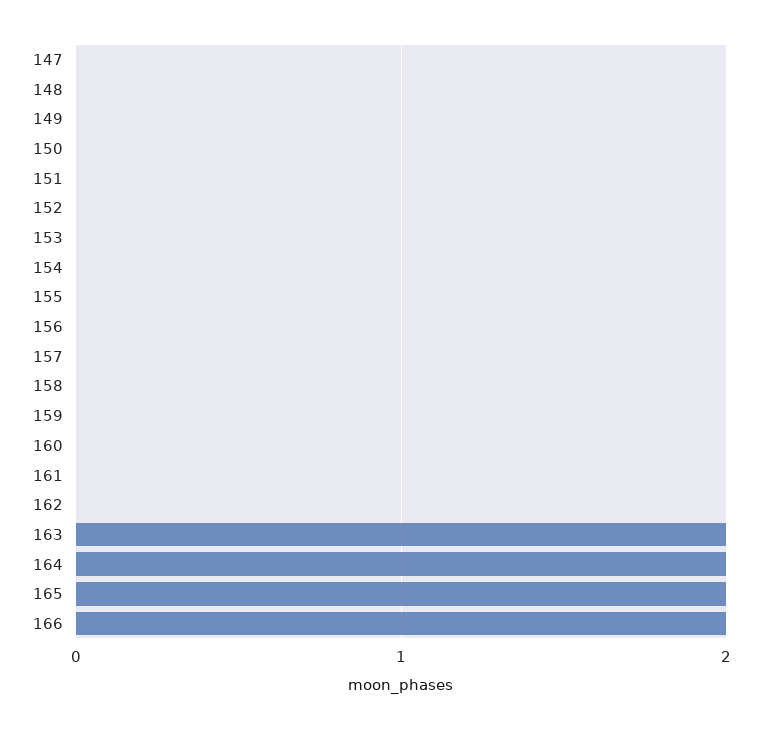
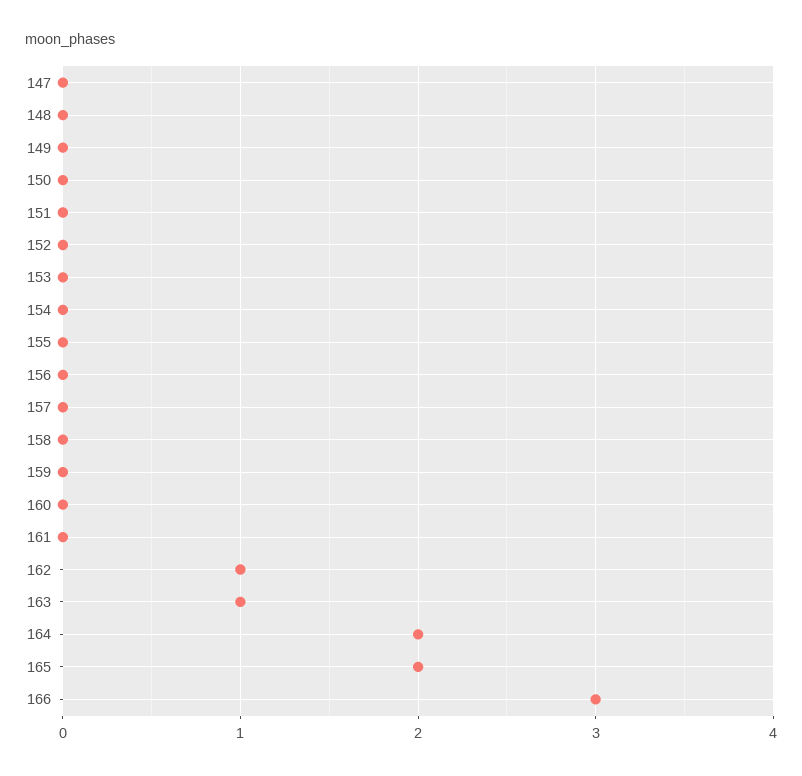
  {
    "147": 0,
    "148": 0,
    "149": 0,
    "150": 0,
    "151": 0,
    "152": 0,
    "153": 0,
    "154": 0,
    "155": 0,
    "156": 0,
    "157": 0,
    "158": 0,
    "159": 0,
    "160": 0,
    "161": 0,
-   "162": 0,
+   "162": 1,
-   "163": 2,
+   "163": 1,
    "164": 2,
    "165": 2,
-   "166": 2
+   "166": 3
  }

